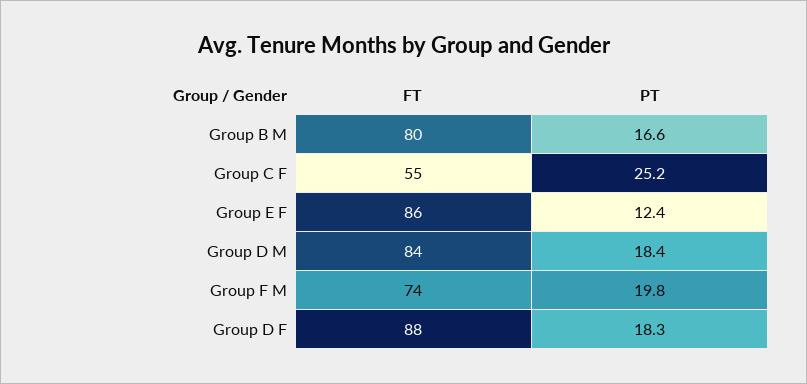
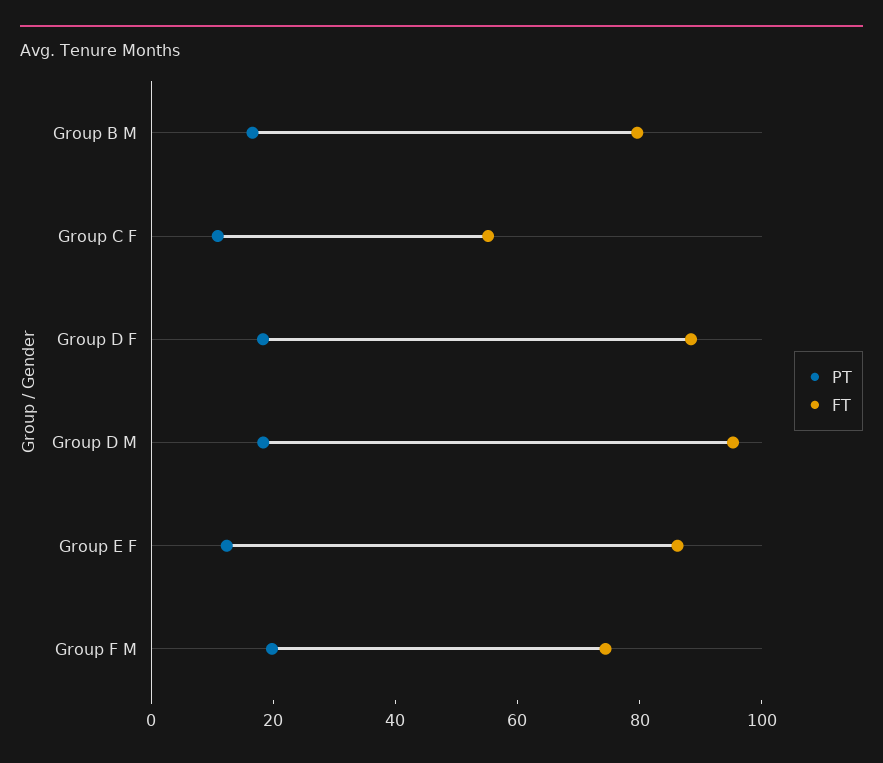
  {
    "FT": {
      "Group B M": 80,
      "Group C F": 55,
      "Group E F": 86,
-     "Group D M": 84,
+     "Group D M": 95,
      "Group F M": 74,
      "Group D F": 88
    },
    "PT": {
      "Group B M": 16.6,
-     "Group C F": 25.2,
+     "Group C F": 10,
      "Group E F": 12.4,
      "Group D M": 18.4,
      "Group F M": 19.8,
      "Group D F": 18.3
    }
  }

